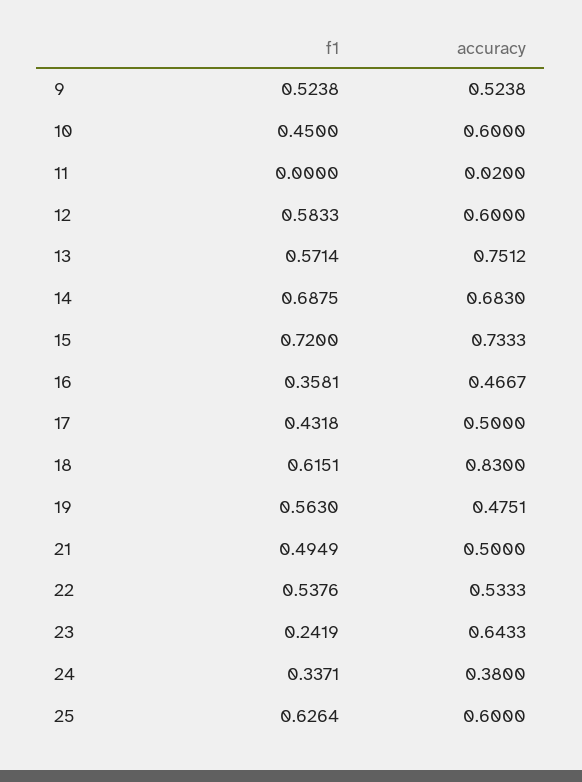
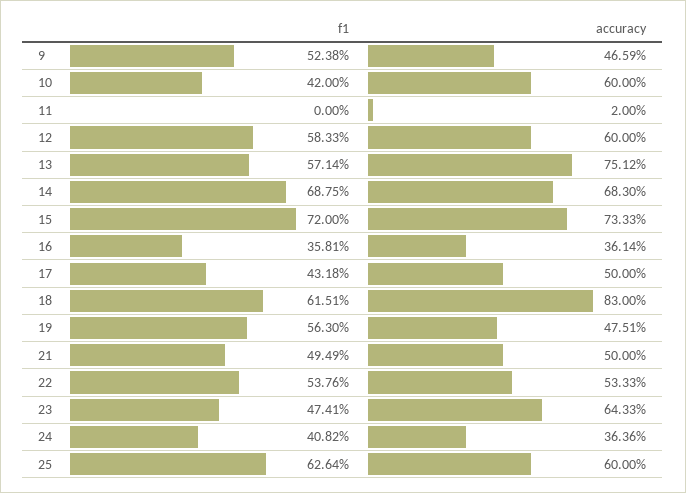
  {
    "f1": {
      "9": 0.5238,
-     "10": 0.45,
+     "10": 0.42,
      "11": 0,
      "12": 0.5833,
      "13": 0.5714,
      "14": 0.6875,
      "15": 0.72,
      "16": 0.3581,
      "17": 0.4318,
      "18": 0.6151,
      "19": 0.563,
      "21": 0.4949,
      "22": 0.5376,
-     "23": 0.2419,
+     "23": 0.4741,
-     "24": 0.3371,
+     "24": 0.4082,
      "25": 0.6264
    },
    "accuracy": {
-     "9": 0.5238,
+     "9": 0.4659,
      "10": 0.6,
      "11": 0.02,
      "12": 0.6,
      "13": 0.7512,
      "14": 0.683,
      "15": 0.7333,
-     "16": 0.4667,
+     "16": 0.3614,
      "17": 0.5,
      "18": 0.83,
      "19": 0.4751,
      "21": 0.5,
      "22": 0.5333,
      "23": 0.6433,
-     "24": 0.38,
+     "24": 0.3636,
      "25": 0.6
    }
  }

